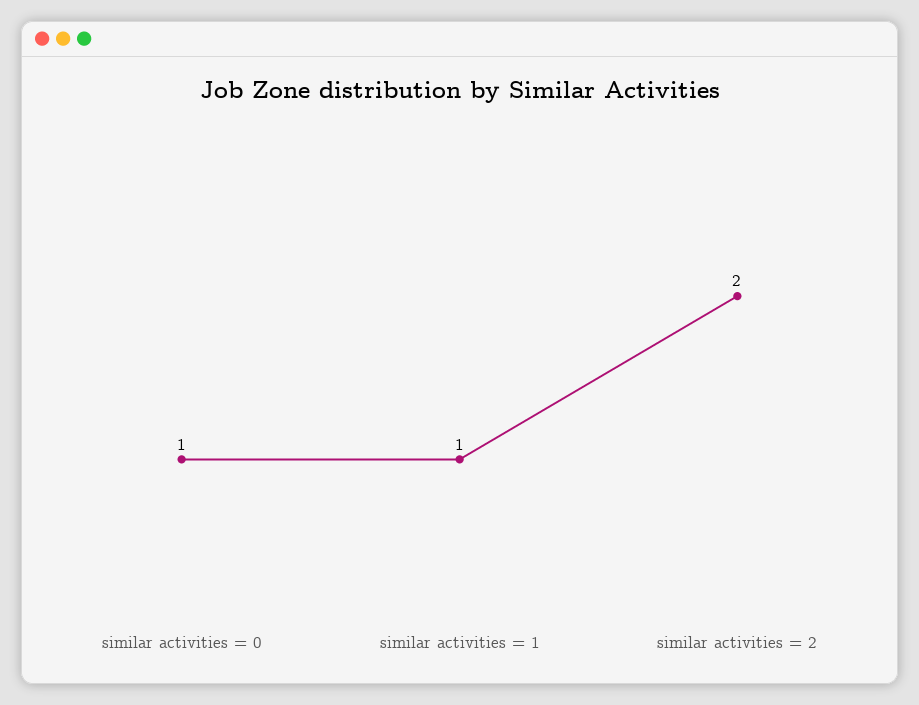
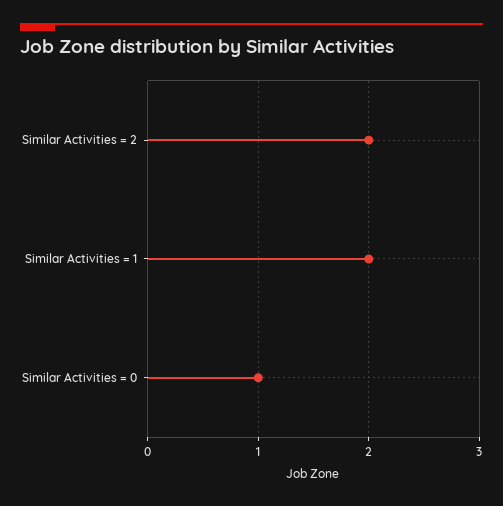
  {
    "similar activities = 0": 1,
-   "similar activities = 1": 1,
+   "similar activities = 1": 2,
    "similar activities = 2": 2
  }

